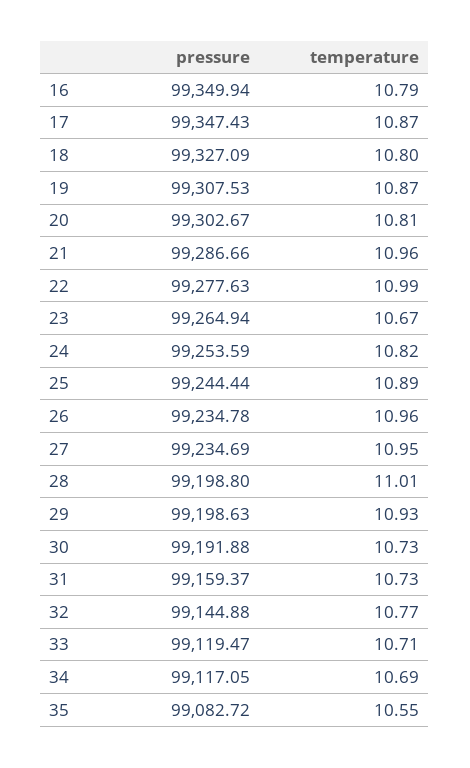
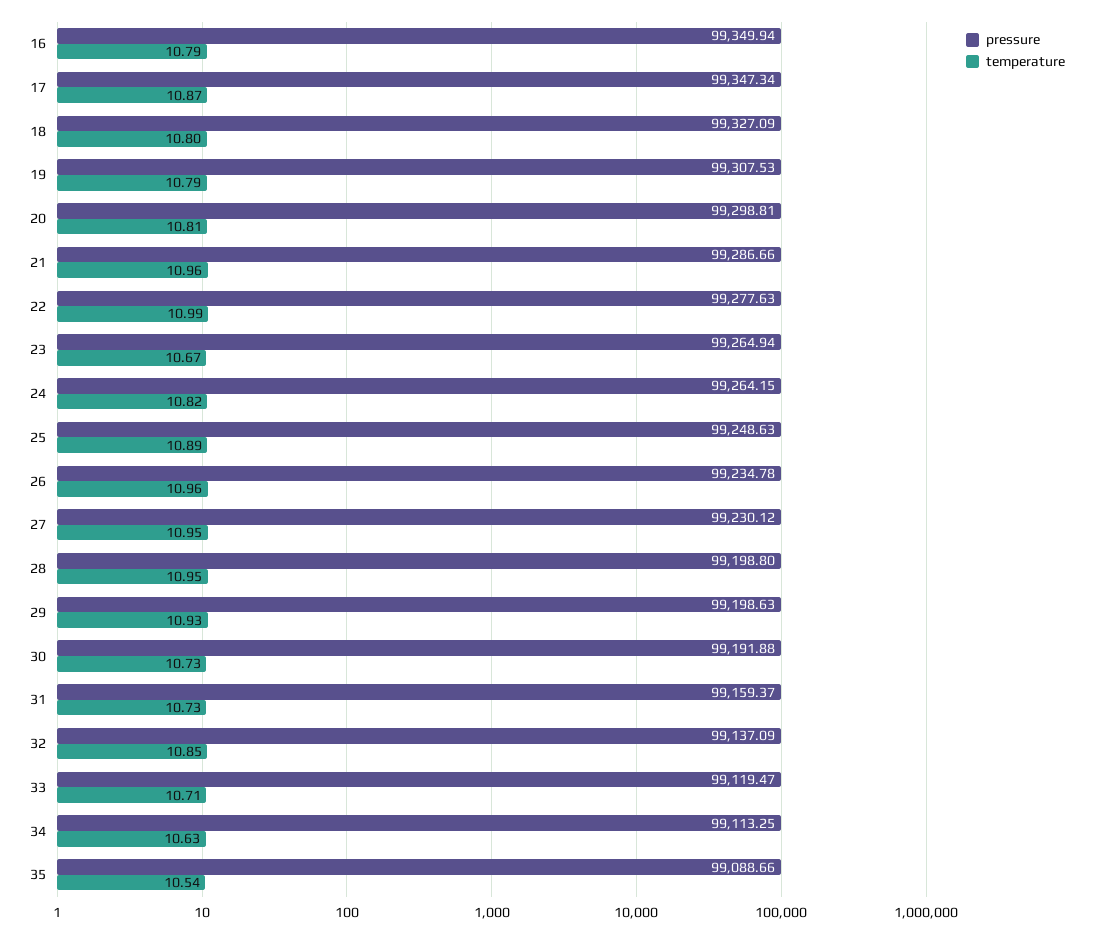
  {
    "pressure": {
      "16": 99349.94,
-     "17": 99347.43,
+     "17": 99347.34,
      "18": 99327.09,
      "19": 99307.53,
-     "20": 99302.67,
+     "20": 99298.81,
      "21": 99286.66,
      "22": 99277.63,
      "23": 99264.94,
-     "24": 99253.59,
+     "24": 99264.15,
-     "25": 99244.44,
+     "25": 99248.63,
      "26": 99234.78,
-     "27": 99234.69,
+     "27": 99230.12,
      "28": 99198.8,
      "29": 99198.63,
      "30": 99191.88,
      "31": 99159.37,
-     "32": 99144.88,
+     "32": 99137.09,
      "33": 99119.47,
-     "34": 99117.05,
+     "34": 99113.25,
-     "35": 99082.72
+     "35": 99088.66
    },
    "temperature": {
      "16": 10.79,
      "17": 10.87,
      "18": 10.8,
-     "19": 10.87,
+     "19": 10.79,
      "20": 10.81,
      "21": 10.96,
      "22": 10.99,
      "23": 10.67,
      "24": 10.82,
      "25": 10.89,
      "26": 10.96,
      "27": 10.95,
-     "28": 11.01,
+     "28": 10.95,
      "29": 10.93,
      "30": 10.73,
      "31": 10.73,
-     "32": 10.77,
+     "32": 10.85,
      "33": 10.71,
-     "34": 10.69,
+     "34": 10.63,
-     "35": 10.55
+     "35": 10.54
    }
  }

